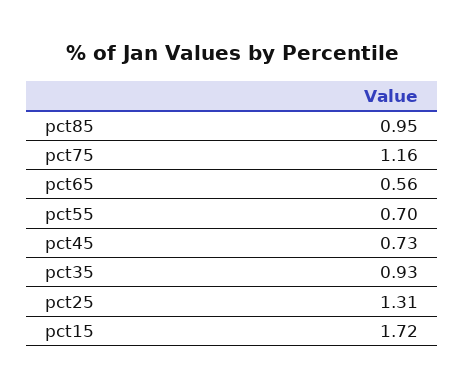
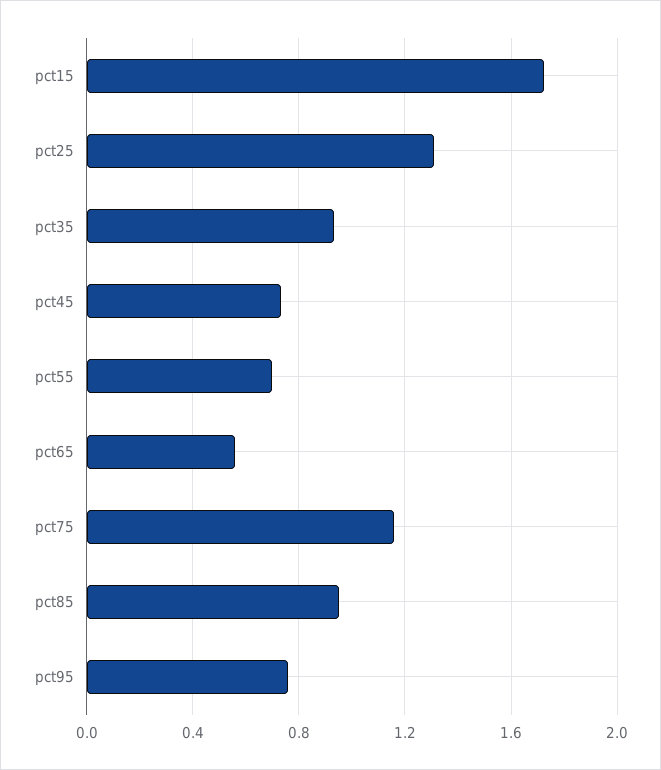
  {
    "pct85": 0.95,
    "pct75": 1.16,
    "pct65": 0.56,
    "pct55": 0.7,
    "pct45": 0.73,
    "pct35": 0.93,
    "pct25": 1.31,
-   "pct15": 1.72
+   "pct15": 1.72,
+   "pct95": 0.75
  }

